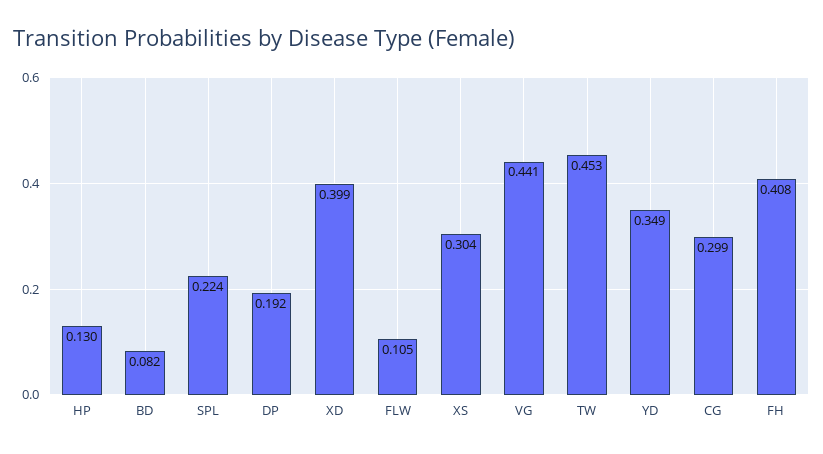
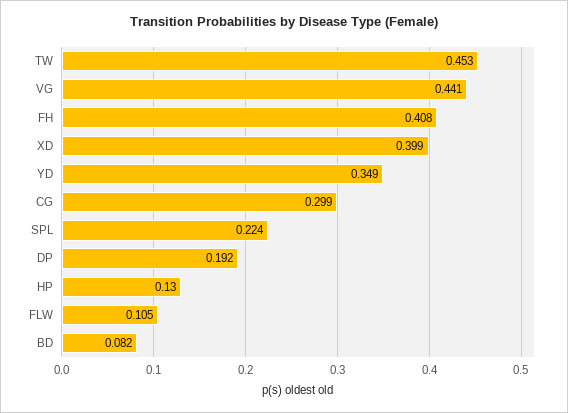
  {
    "HP": 0.13,
    "BD": 0.082,
    "SPL": 0.224,
    "DP": 0.192,
    "XD": 0.399,
    "FLW": 0.105,
-   "XS": 0.304,
    "VG": 0.441,
    "TW": 0.453,
    "YD": 0.349,
    "CG": 0.299,
    "FH": 0.408
  }

